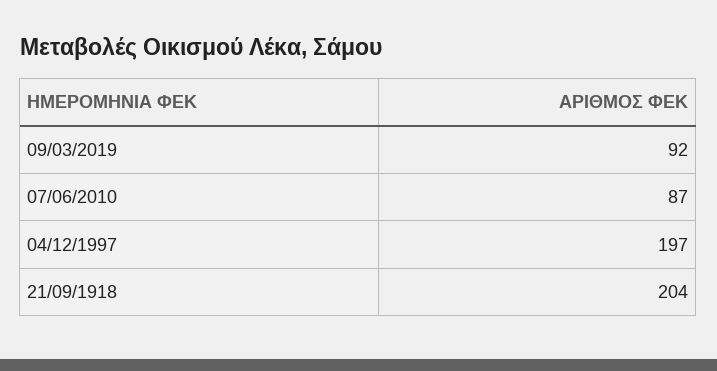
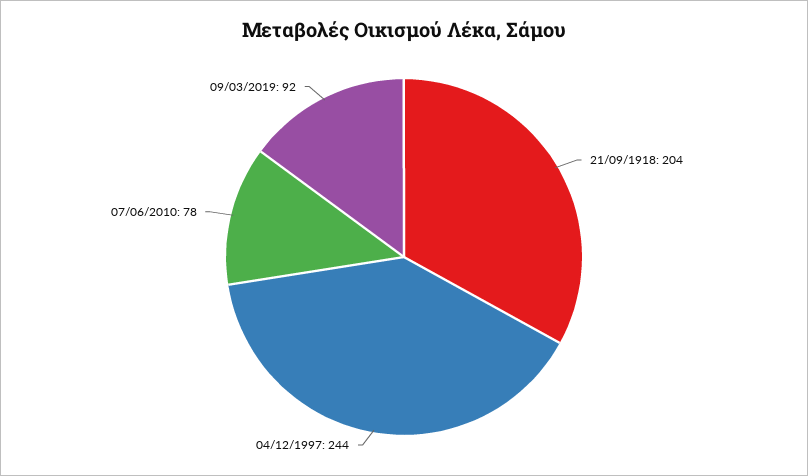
  {
    "09/03/2019": 92,
-   "07/06/2010": 87,
+   "07/06/2010": 78,
-   "04/12/1997": 197,
+   "04/12/1997": 244,
    "21/09/1918": 204
  }

